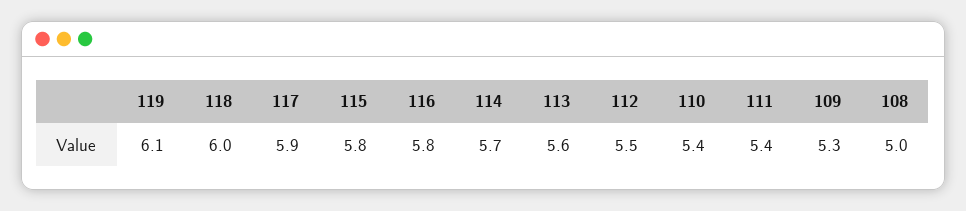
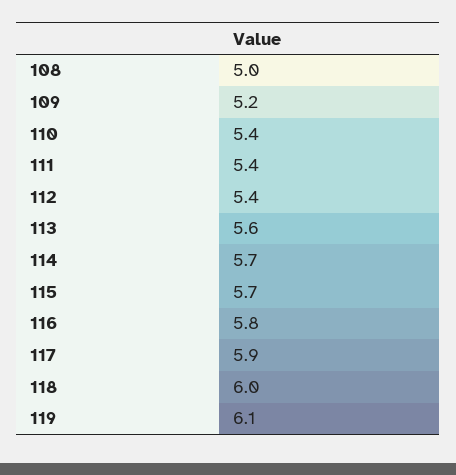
  {
    "119": 6.1,
    "118": 6,
    "117": 5.9,
-   "115": 5.8,
+   "115": 5.7,
    "116": 5.8,
    "114": 5.7,
    "113": 5.6,
-   "112": 5.5,
+   "112": 5.4,
    "110": 5.4,
    "111": 5.4,
-   "109": 5.3,
+   "109": 5.2,
    "108": 5
  }

